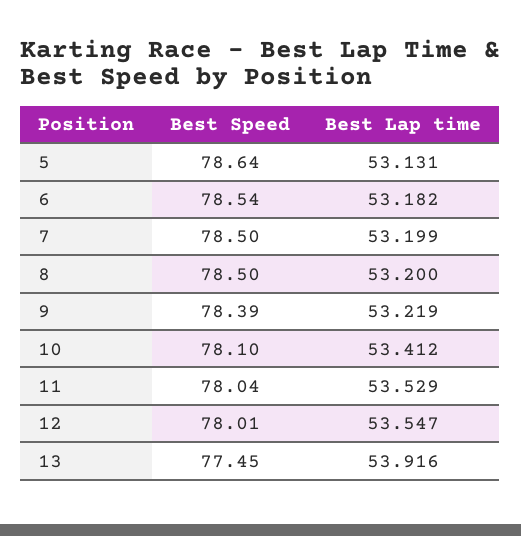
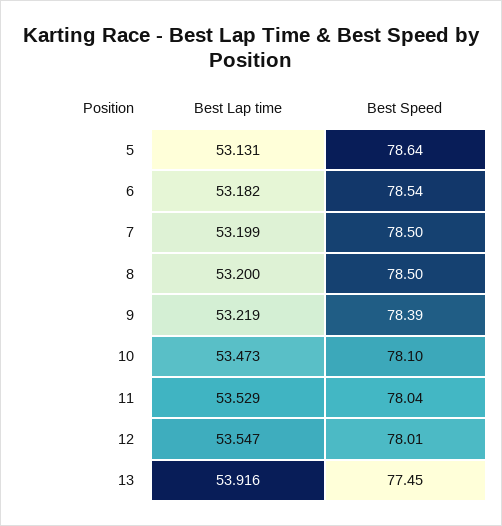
  {
    "Best Speed": {
      "5": 78.64,
      "6": 78.54,
      "7": 78.5,
      "8": 78.5,
      "9": 78.39,
      "10": 78.1,
      "11": 78.04,
      "12": 78.01,
      "13": 77.45
    },
    "Best Lap time": {
      "5": 53.131,
      "6": 53.182,
      "7": 53.199,
      "8": 53.2,
      "9": 53.219,
-     "10": 53.412,
+     "10": 53.473,
      "11": 53.529,
      "12": 53.547,
      "13": 53.916
    }
  }

